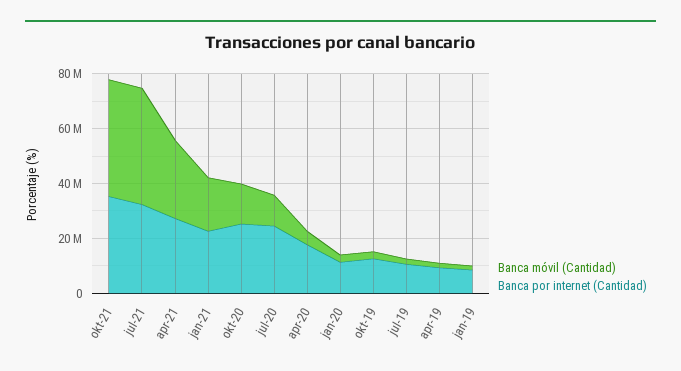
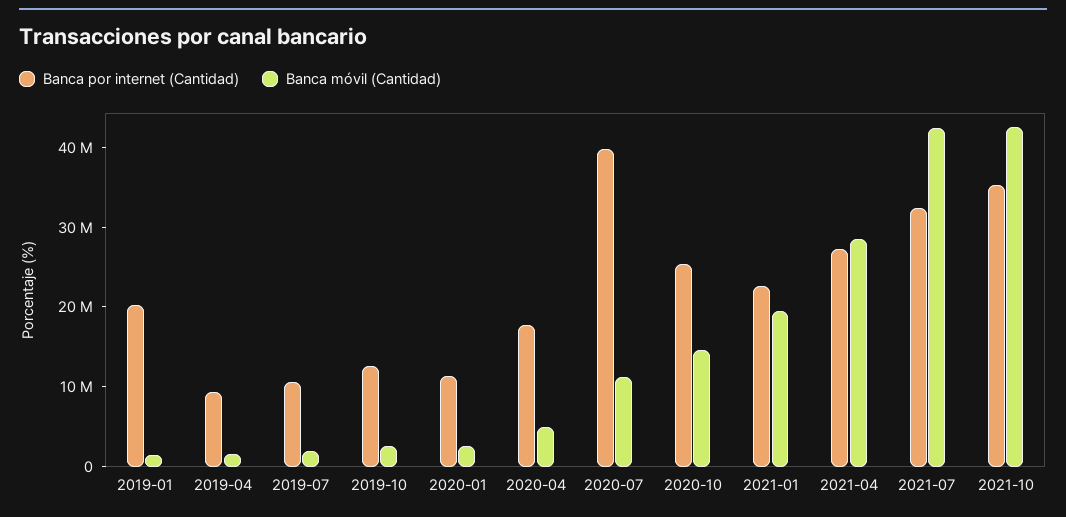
  {
    "Banca móvil (Cantidad)": {
      "okt-21": 42000000,
      "jul-21": 42000000,
      "apr-21": 28000000,
      "jan-21": 20000000,
      "okt-20": 14000000,
      "jul-20": 12000000,
      "apr-20": 4000000,
      "jan-20": 2000000,
      "okt-19": 2000000,
      "jul-19": 2000000,
      "apr-19": 2000000,
      "jan-19": 2000000
    },
    "Banca por internet (Cantidad)": {
      "okt-21": 36000000,
      "jul-21": 32000000,
      "apr-21": 28000000,
      "jan-21": 22000000,
      "okt-20": 26000000,
-     "jul-20": 25000000,
+     "jul-20": 40000000,
      "apr-20": 18000000,
      "jan-20": 12000000,
      "okt-19": 12000000,
      "jul-19": 10000000,
      "apr-19": 10000000,
-     "jan-19": 10000000
+     "jan-19": 20000000
    }
  }

